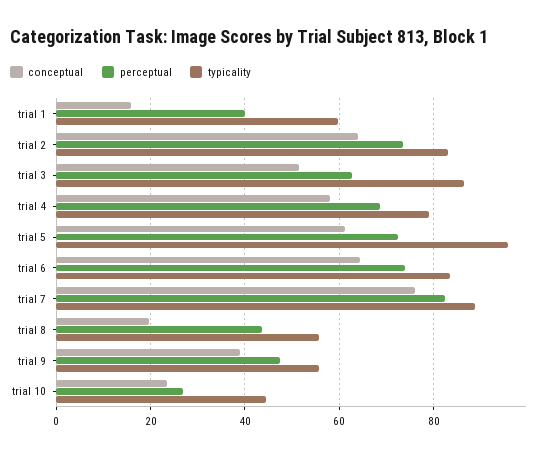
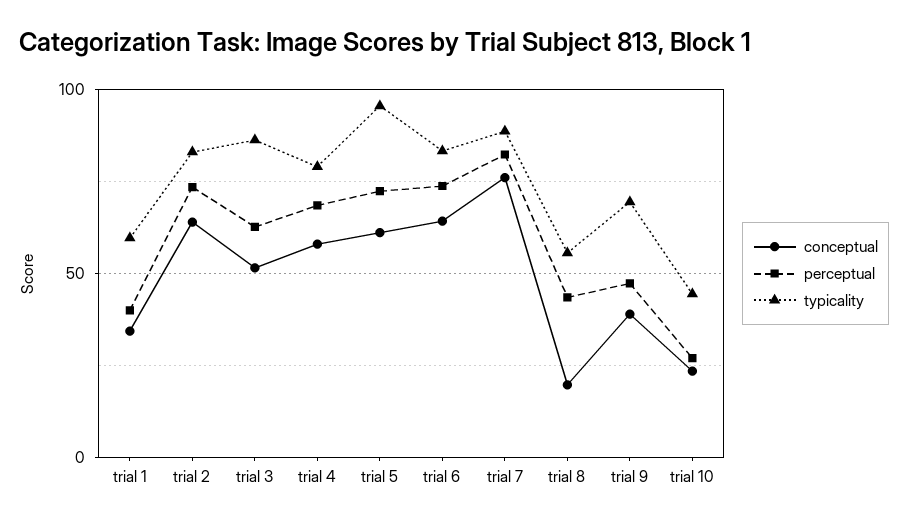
  {
    "conceptual": {
-     "trial 1": 16,
+     "trial 1": 35,
      "trial 2": 64,
      "trial 3": 52,
      "trial 4": 58,
      "trial 5": 62,
      "trial 6": 64,
      "trial 7": 76,
      "trial 8": 20,
      "trial 9": 38,
      "trial 10": 24
    },
    "perceptual": {
      "trial 1": 40,
      "trial 2": 74,
      "trial 3": 62,
      "trial 4": 68,
      "trial 5": 72,
      "trial 6": 74,
      "trial 7": 82,
      "trial 8": 44,
      "trial 9": 48,
      "trial 10": 26
    },
    "typicality": {
      "trial 1": 60,
      "trial 2": 84,
      "trial 3": 86,
      "trial 4": 80,
      "trial 5": 96,
      "trial 6": 84,
      "trial 7": 88,
      "trial 8": 56,
-     "trial 9": 56,
+     "trial 9": 70,
      "trial 10": 44
    }
  }

